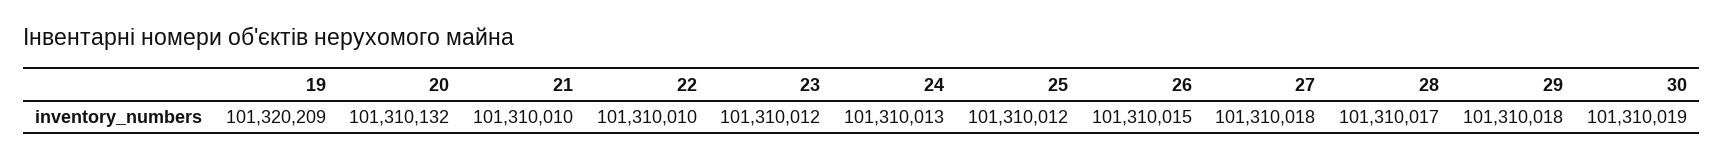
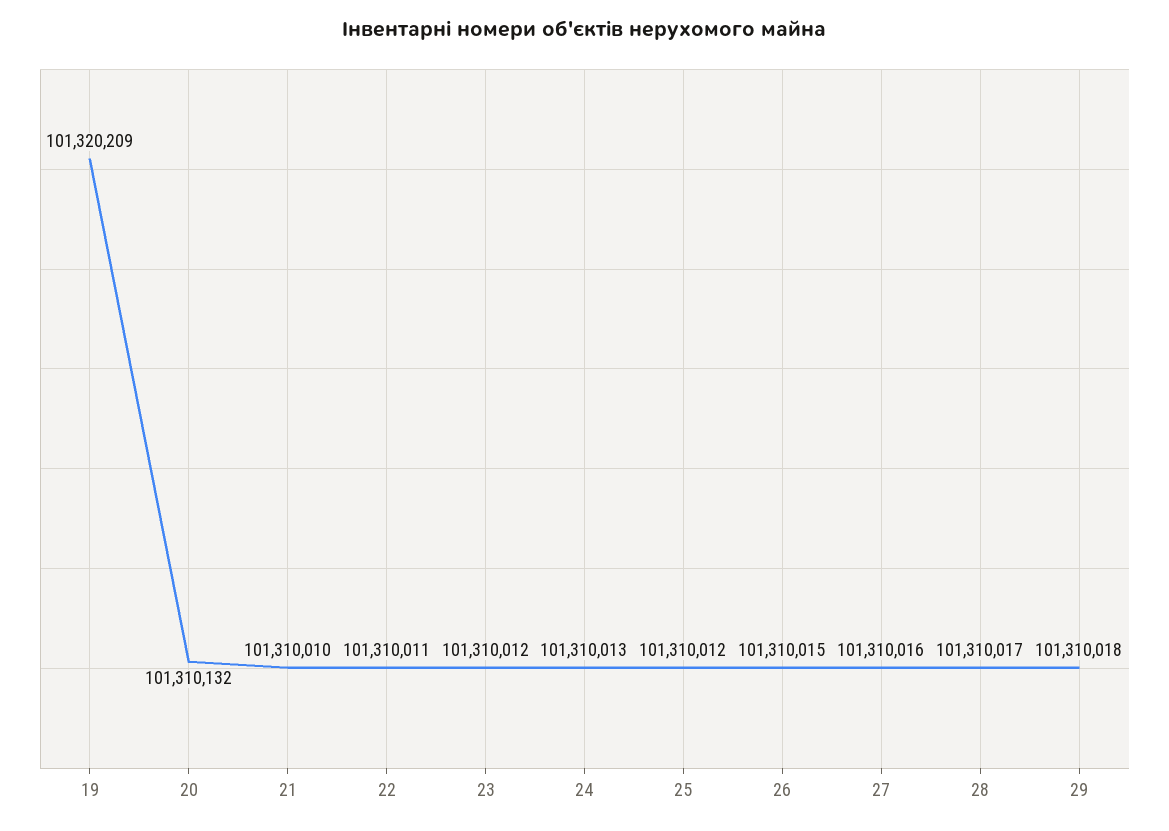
  {
    "19": 101320209,
    "20": 101310132,
    "21": 101310010,
-   "22": 101310010,
+   "22": 101310011,
    "23": 101310012,
    "24": 101310013,
    "25": 101310012,
    "26": 101310015,
-   "27": 101310018,
+   "27": 101310016,
    "28": 101310017,
-   "29": 101310018,
+   "29": 101310018
-   "30": 101310019
  }

